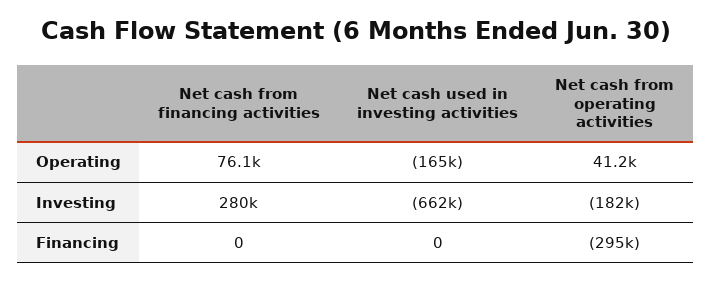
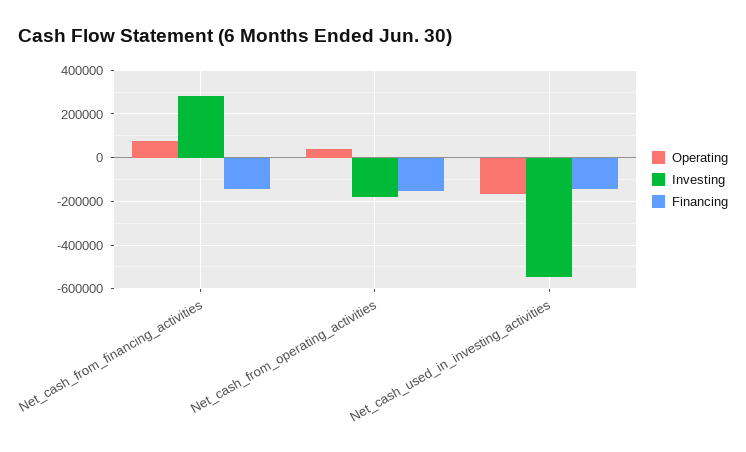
  {
    "Operating": {
      "Net cash from financing activities": 76100,
      "Net cash used in investing activities": -165000,
      "Net cash from operating activities": 41200
    },
    "Investing": {
      "Net cash from financing activities": 280000,
-     "Net cash used in investing activities": -662000,
+     "Net cash used in investing activities": -550000,
      "Net cash from operating activities": -182000
    },
    "Financing": {
-     "Net cash from financing activities": 0,
+     "Net cash from financing activities": -150000,
-     "Net cash used in investing activities": 0,
+     "Net cash used in investing activities": -150000,
-     "Net cash from operating activities": -295000
+     "Net cash from operating activities": -150000
    }
  }

